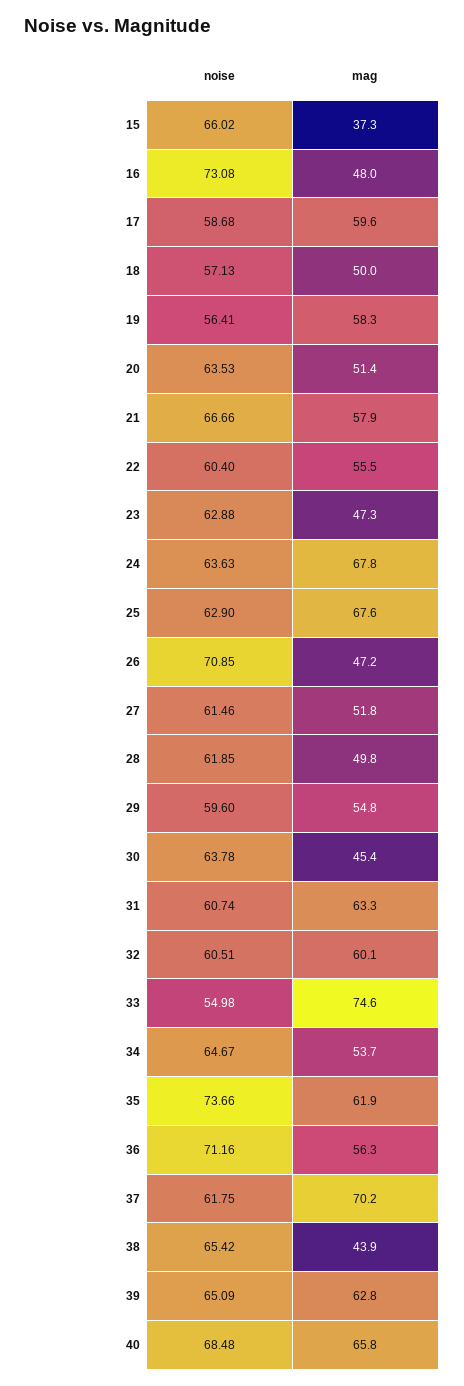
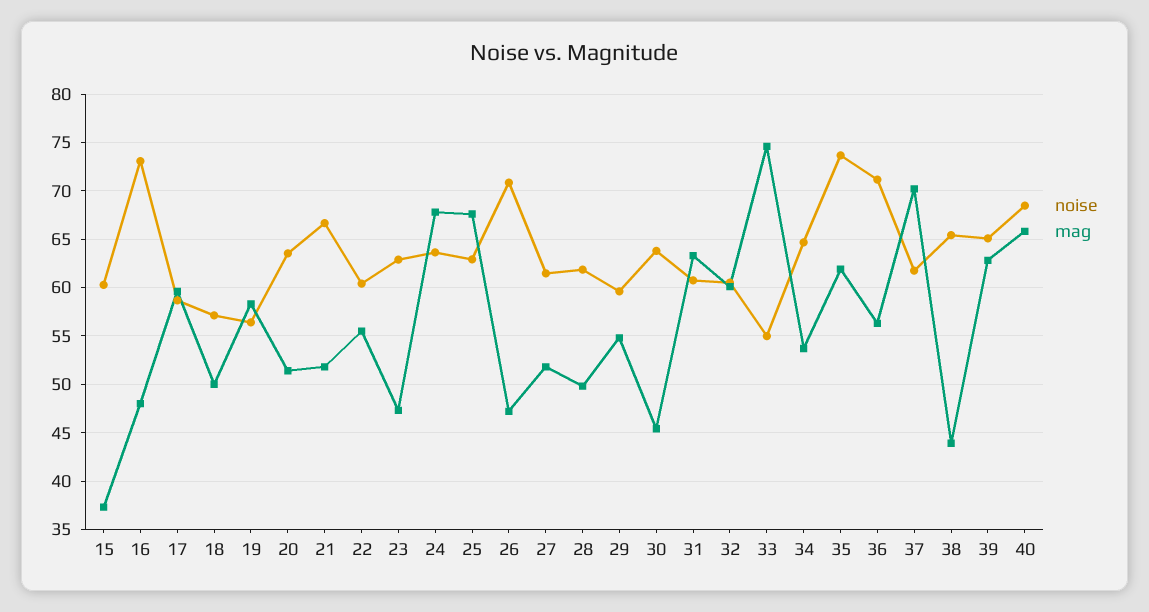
  {
    "noise": {
-     "15": 66.02,
+     "15": 60,
      "16": 73.08,
      "17": 58.68,
      "18": 57.13,
      "19": 56.41,
      "20": 63.53,
      "21": 66.66,
      "22": 60.4,
      "23": 62.88,
      "24": 63.63,
      "25": 62.9,
      "26": 70.85,
      "27": 61.46,
      "28": 61.85,
      "29": 59.6,
      "30": 63.78,
      "31": 60.74,
      "32": 60.51,
      "33": 54.98,
      "34": 64.67,
      "35": 73.66,
      "36": 71.16,
      "37": 61.75,
      "38": 65.42,
      "39": 65.09,
      "40": 68.48
    },
    "mag": {
      "15": 37.3,
      "16": 48,
      "17": 59.6,
      "18": 50,
      "19": 58.3,
      "20": 51.4,
-     "21": 57.9,
+     "21": 52,
      "22": 55.5,
      "23": 47.3,
      "24": 67.8,
      "25": 67.6,
      "26": 47.2,
      "27": 51.8,
      "28": 49.8,
      "29": 54.8,
      "30": 45.4,
      "31": 63.3,
      "32": 60.1,
      "33": 74.6,
      "34": 53.7,
      "35": 61.9,
      "36": 56.3,
      "37": 70.2,
      "38": 43.9,
      "39": 62.8,
      "40": 65.8
    }
  }

